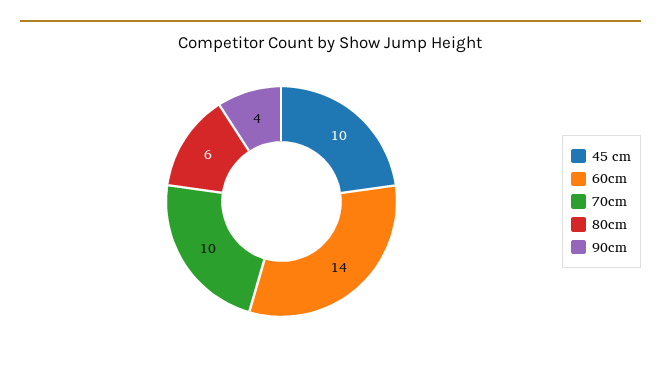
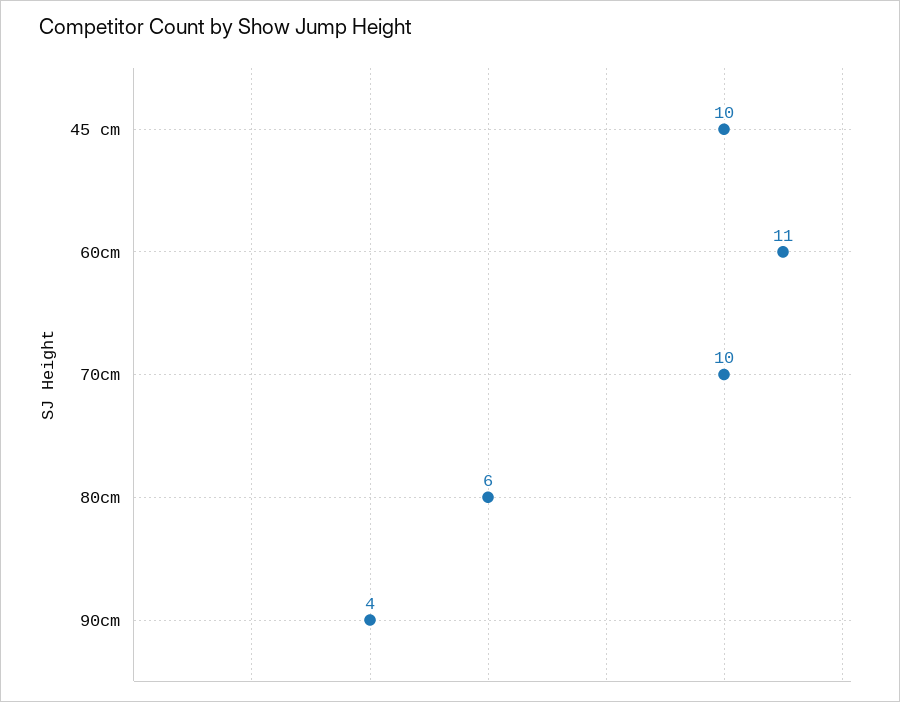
  {
    "45 cm": 10,
-   "60cm": 14,
+   "60cm": 11,
    "70cm": 10,
    "80cm": 6,
    "90cm": 4
  }

